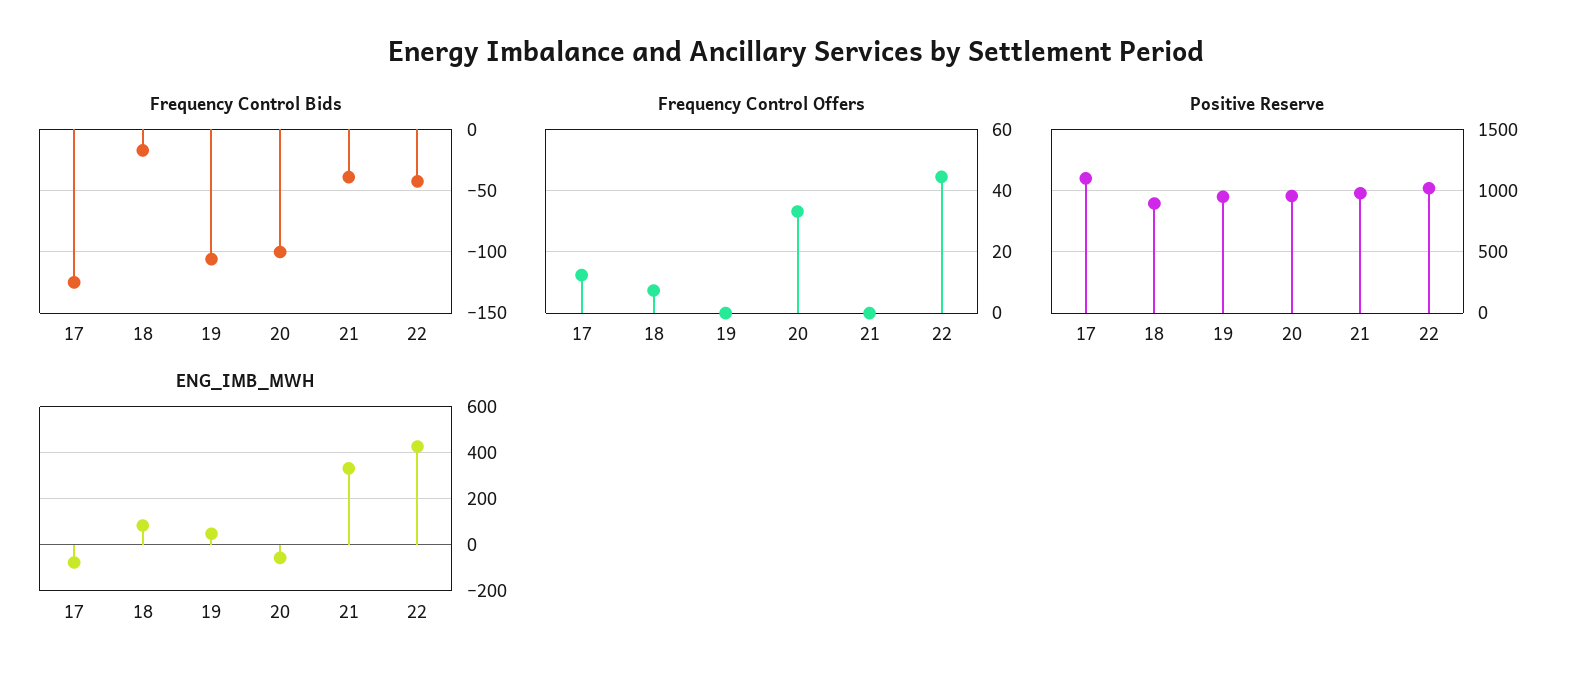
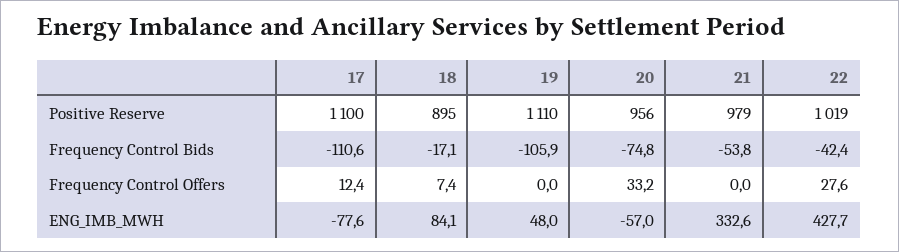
  {
    "Frequency Control Bids": {
-     "17": -125,
+     "17": -110.6,
      "18": -17.1,
      "19": -105.9,
-     "20": -100,
+     "20": -74.8,
-     "21": -40,
+     "21": -53.8,
      "22": -42.4
    },
    "Frequency Control Offers": {
      "17": 12.4,
      "18": 7.4,
      "19": 0,
      "20": 33.2,
      "21": 0,
-     "22": 44
+     "22": 27.6
    },
    "Positive Reserve": {
      "17": 1100,
      "18": 895,
-     "19": 950,
+     "19": 1110,
      "20": 956,
      "21": 979,
      "22": 1019
    },
    "ENG_IMB_MWH": {
      "17": -77.6,
      "18": 84.1,
      "19": 48,
      "20": -57,
      "21": 332.6,
      "22": 427.7
    }
  }

